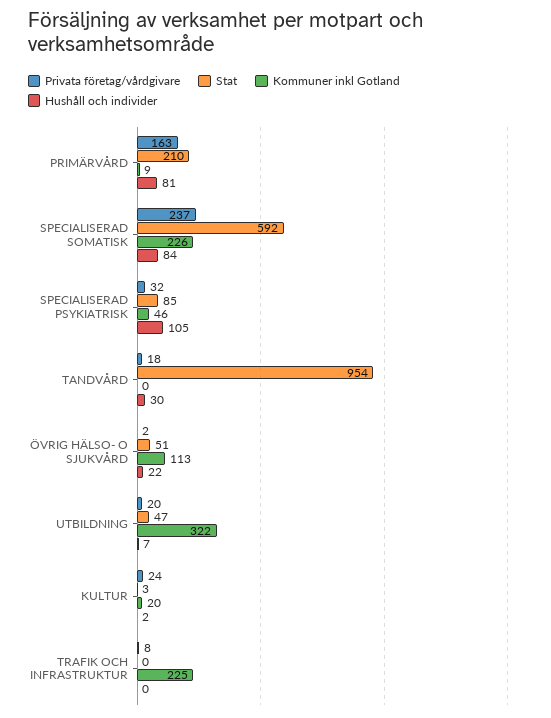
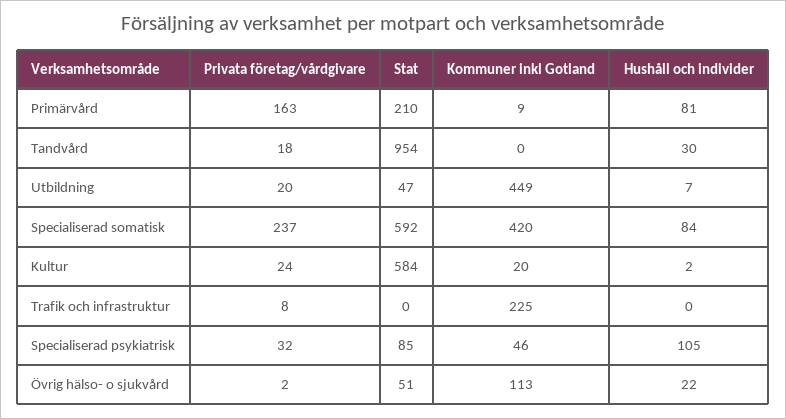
  {
    "Privata företag/vårdgivare": {
      "PRIMÄRVÅRD": 163,
      "SPECIALISERAD SOMATISK": 237,
      "SPECIALISERAD PSYKIATRISK": 32,
      "TANDVÅRD": 18,
      "ÖVRIG HÄLSO- O SJUKVÅRD": 2,
      "UTBILDNING": 20,
      "KULTUR": 24,
      "TRAFIK OCH INFRASTRUKTUR": 8
    },
    "Stat": {
      "PRIMÄRVÅRD": 210,
      "SPECIALISERAD SOMATISK": 592,
      "SPECIALISERAD PSYKIATRISK": 85,
      "TANDVÅRD": 954,
      "ÖVRIG HÄLSO- O SJUKVÅRD": 51,
      "UTBILDNING": 47,
-     "KULTUR": 3,
+     "KULTUR": 584,
      "TRAFIK OCH INFRASTRUKTUR": 0
    },
    "Kommuner inkl Gotland": {
      "PRIMÄRVÅRD": 9,
-     "SPECIALISERAD SOMATISK": 226,
+     "SPECIALISERAD SOMATISK": 420,
      "SPECIALISERAD PSYKIATRISK": 46,
      "TANDVÅRD": 0,
      "ÖVRIG HÄLSO- O SJUKVÅRD": 113,
-     "UTBILDNING": 322,
+     "UTBILDNING": 449,
      "KULTUR": 20,
      "TRAFIK OCH INFRASTRUKTUR": 225
    },
    "Hushåll och individer": {
      "PRIMÄRVÅRD": 81,
      "SPECIALISERAD SOMATISK": 84,
      "SPECIALISERAD PSYKIATRISK": 105,
      "TANDVÅRD": 30,
      "ÖVRIG HÄLSO- O SJUKVÅRD": 22,
      "UTBILDNING": 7,
      "KULTUR": 2,
      "TRAFIK OCH INFRASTRUKTUR": 0
    }
  }

